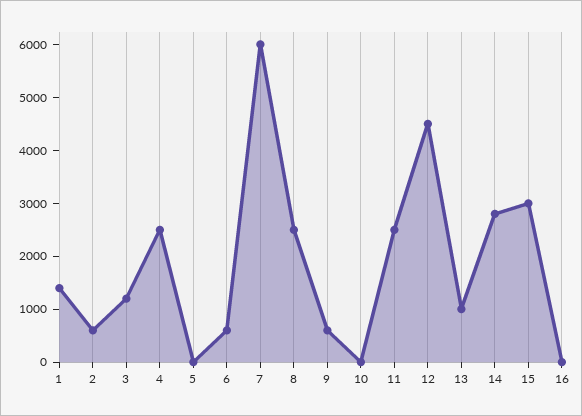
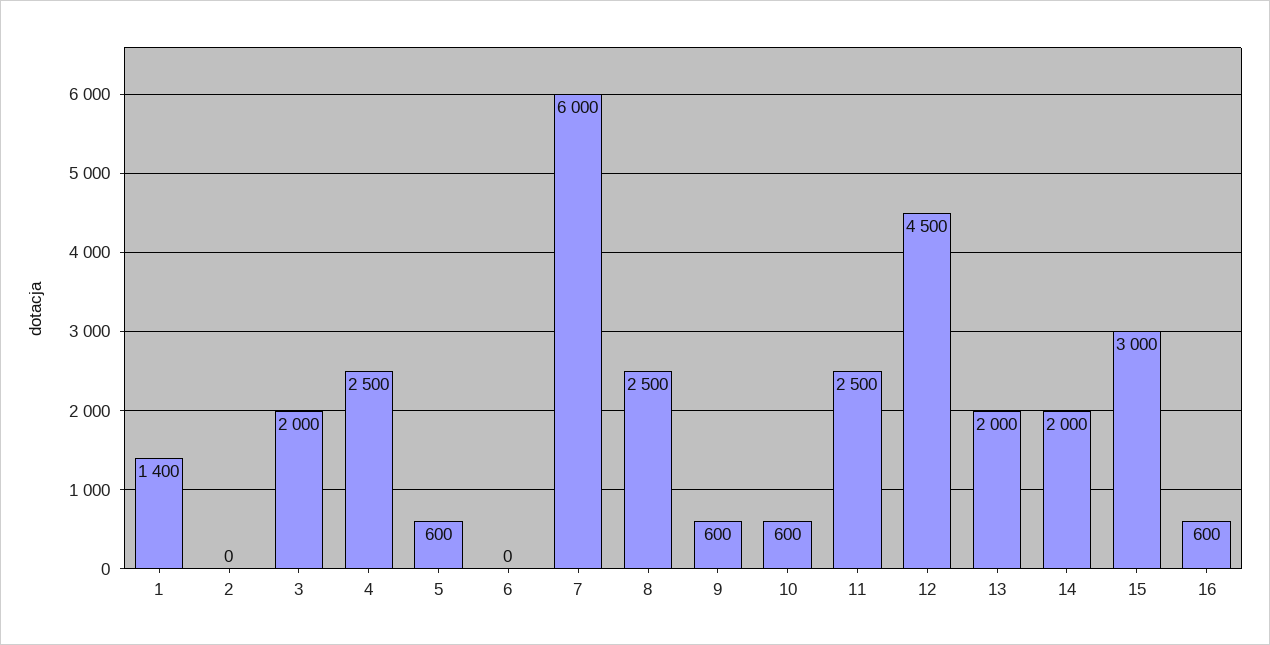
  {
    "1": 1400,
-   "2": 600,
+   "2": 0,
-   "3": 1200,
+   "3": 2000,
    "4": 2500,
-   "5": 0,
+   "5": 600,
-   "6": 600,
+   "6": 0,
    "7": 6000,
    "8": 2500,
    "9": 600,
-   "10": 0,
+   "10": 600,
    "11": 2500,
    "12": 4500,
-   "13": 1000,
+   "13": 2000,
-   "14": 2800,
+   "14": 2000,
    "15": 3000,
-   "16": 0
+   "16": 600
  }

